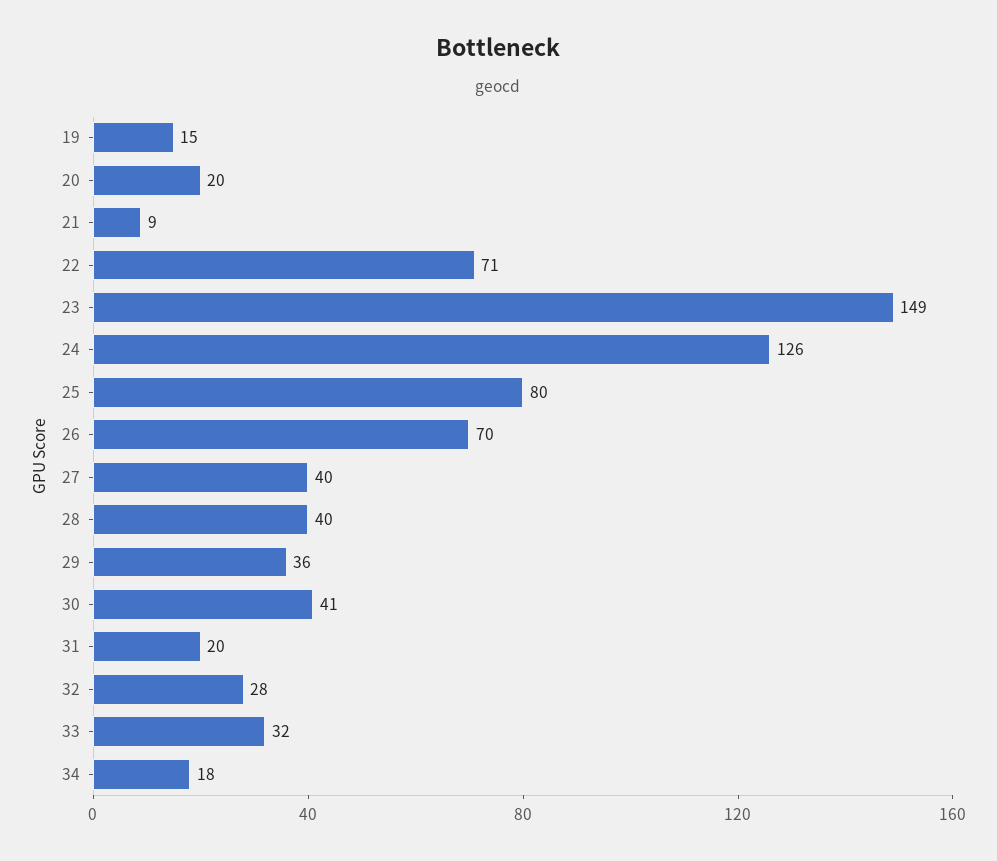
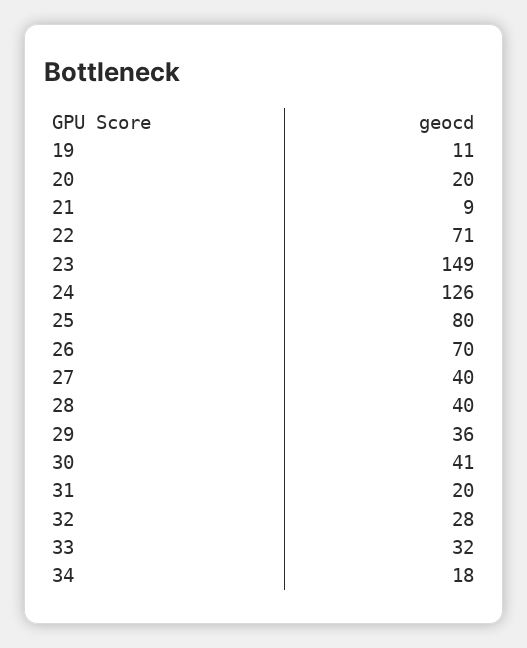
  {
-   "19": 15,
+   "19": 11,
    "20": 20,
    "21": 9,
    "22": 71,
    "23": 149,
    "24": 126,
    "25": 80,
    "26": 70,
    "27": 40,
    "28": 40,
    "29": 36,
    "30": 41,
    "31": 20,
    "32": 28,
    "33": 32,
    "34": 18
  }

